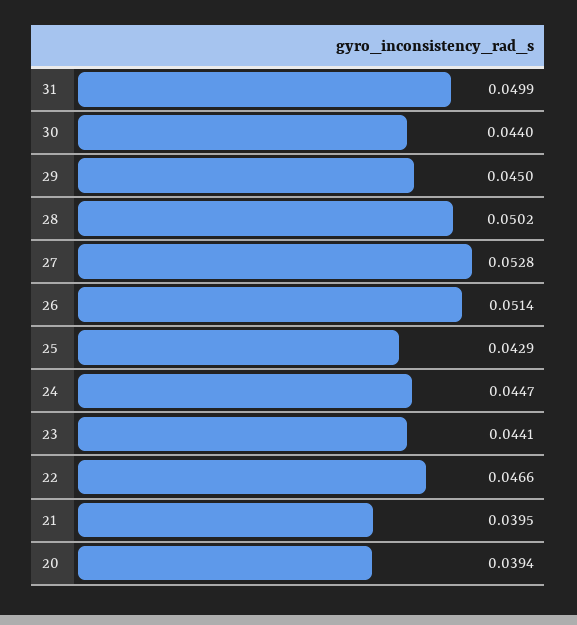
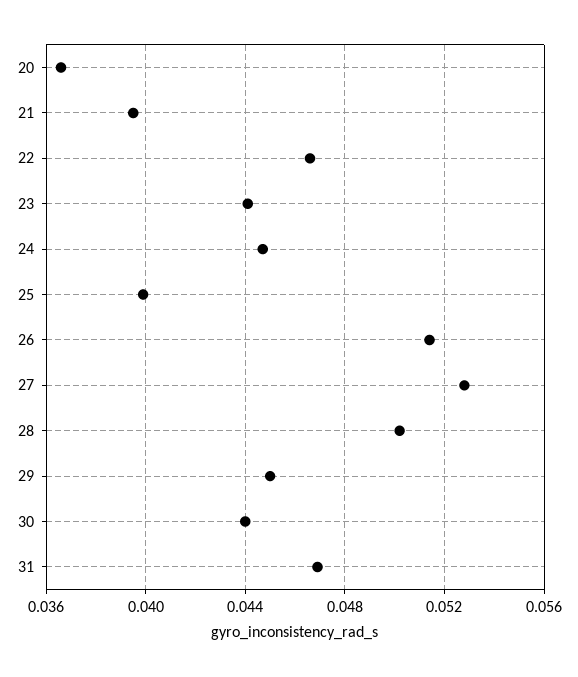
  {
-   "31": 0.0499,
+   "31": 0.047,
    "30": 0.044,
    "29": 0.045,
    "28": 0.0502,
    "27": 0.0528,
    "26": 0.0514,
-   "25": 0.0429,
+   "25": 0.04,
    "24": 0.0447,
    "23": 0.0441,
    "22": 0.0466,
    "21": 0.0395,
-   "20": 0.0394
+   "20": 0.0365
  }

